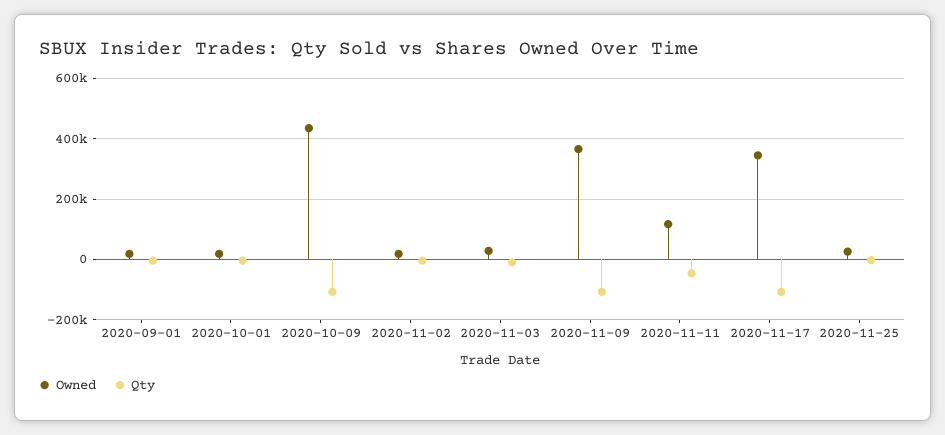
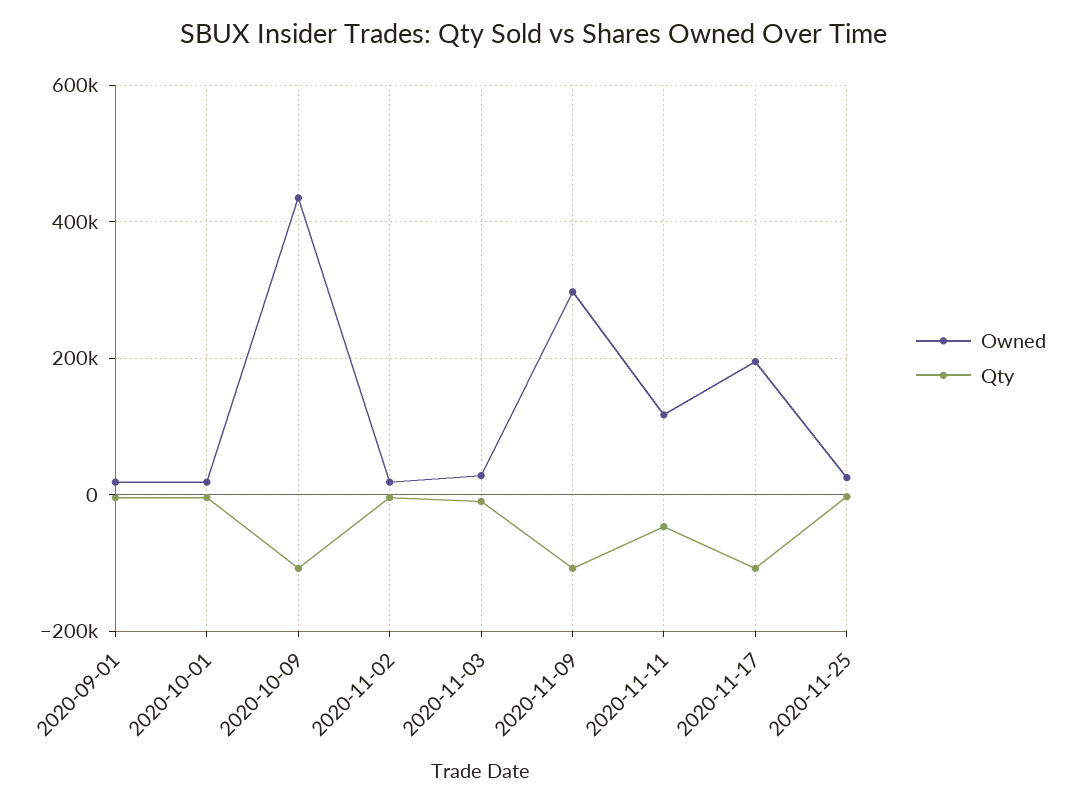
  {
    "Owned": {
      "2020-09-01": 20000,
      "2020-10-01": 20000,
      "2020-10-09": 440000,
      "2020-11-02": 20000,
      "2020-11-03": 20000,
-     "2020-11-09": 360000,
+     "2020-11-09": 300000,
      "2020-11-11": 120000,
-     "2020-11-17": 340000,
+     "2020-11-17": 200000,
      "2020-11-25": 20000
    },
    "Qty": {
      "2020-09-01": 0,
      "2020-10-01": 0,
      "2020-10-09": -100000,
      "2020-11-02": 0,
      "2020-11-03": 0,
      "2020-11-09": -100000,
      "2020-11-11": -40000,
      "2020-11-17": -100000,
      "2020-11-25": 0
    }
  }

